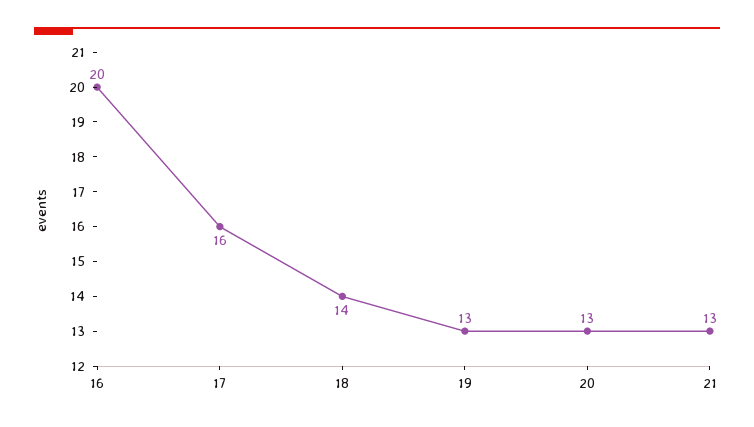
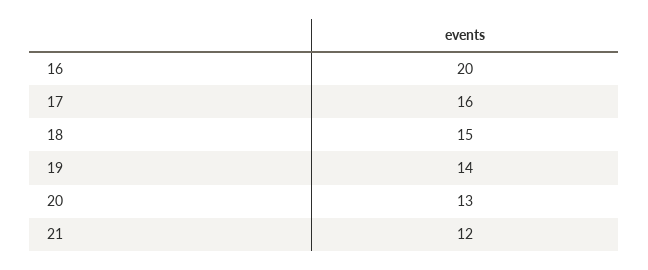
  {
    "16": 20,
    "17": 16,
-   "18": 14,
+   "18": 15,
-   "19": 13,
+   "19": 14,
    "20": 13,
-   "21": 13
+   "21": 12
  }

